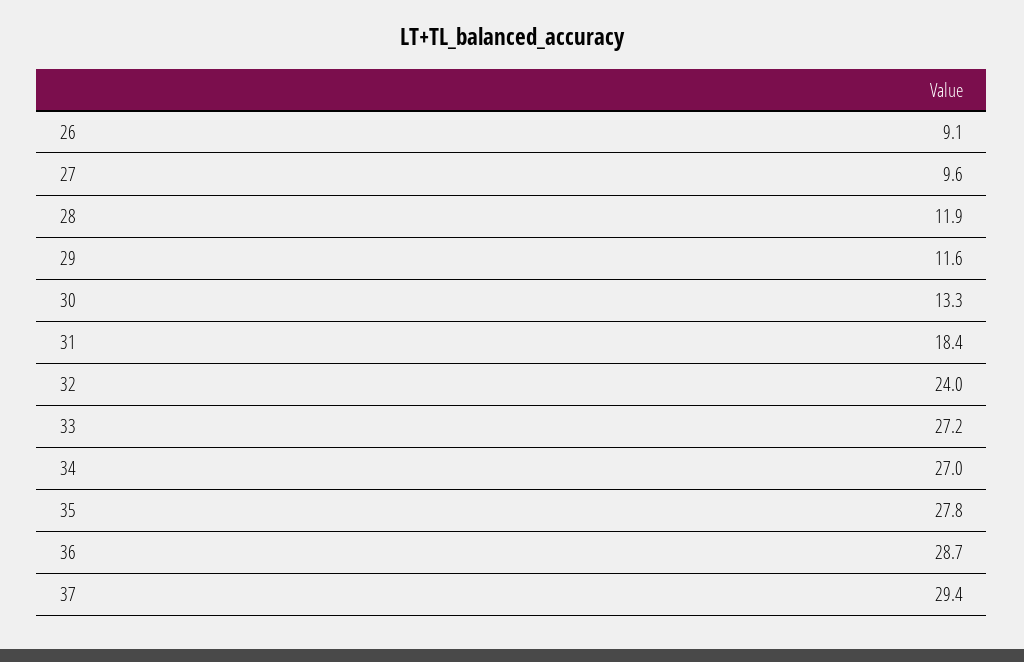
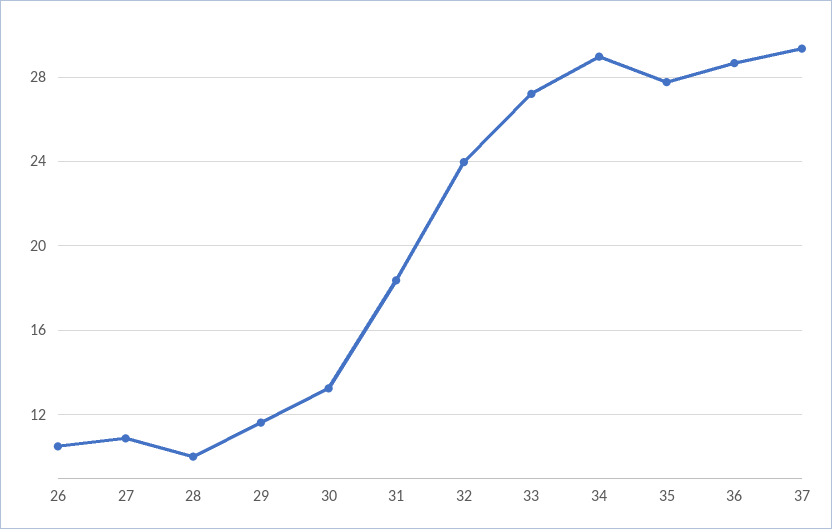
  {
-   "26": 9.1,
+   "26": 10.5,
-   "27": 9.6,
+   "27": 11,
-   "28": 11.9,
+   "28": 10,
    "29": 11.6,
    "30": 13.3,
    "31": 18.4,
    "32": 24,
    "33": 27.2,
-   "34": 27,
+   "34": 29,
    "35": 27.8,
    "36": 28.7,
    "37": 29.4
  }

